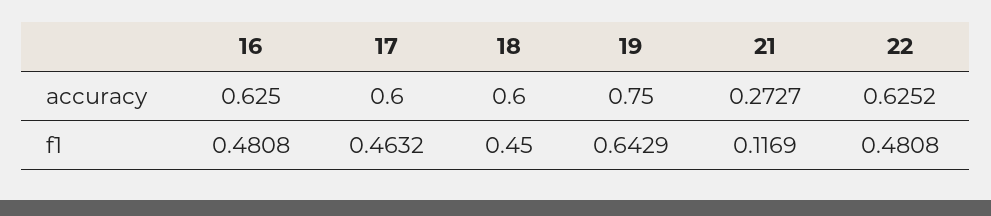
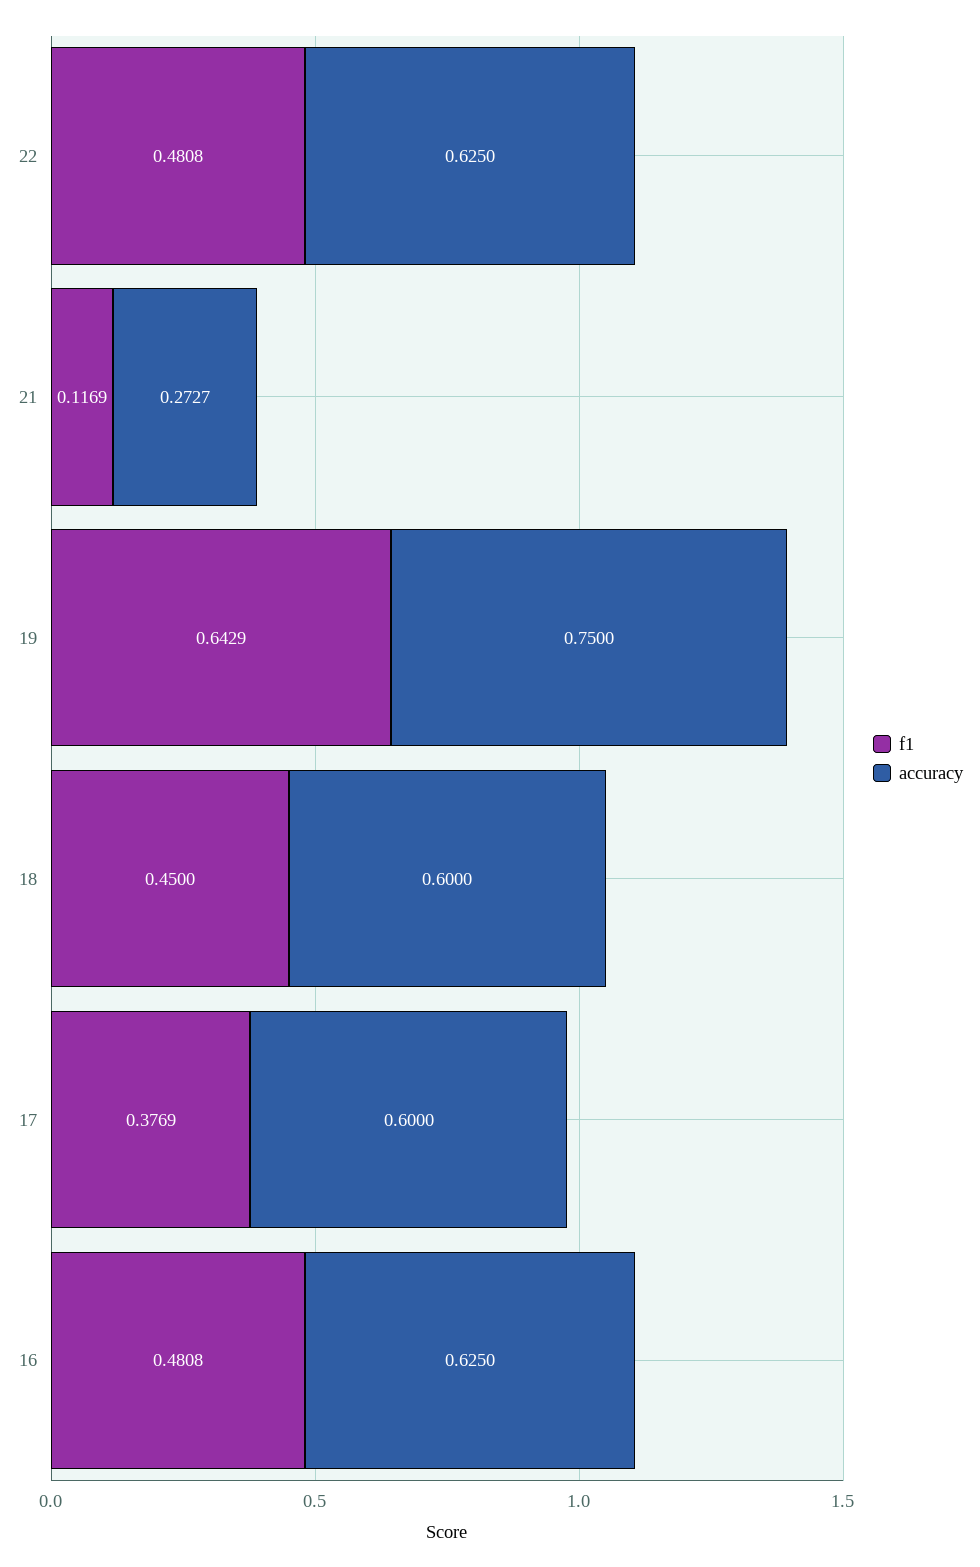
  {
    "accuracy": {
      "16": 0.625,
      "17": 0.6,
      "18": 0.6,
      "19": 0.75,
      "21": 0.2727,
-     "22": 0.6252
+     "22": 0.625
    },
    "f1": {
      "16": 0.4808,
-     "17": 0.4632,
+     "17": 0.3769,
      "18": 0.45,
      "19": 0.6429,
      "21": 0.1169,
      "22": 0.4808
    }
  }

